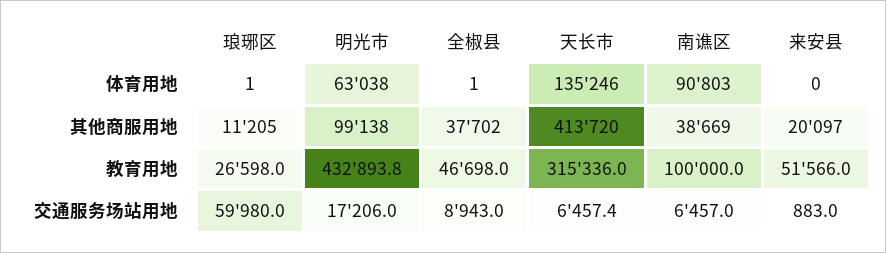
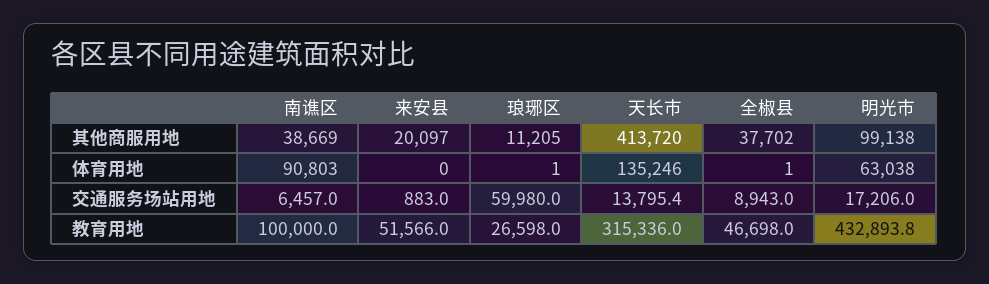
  {
    "琅琊区": {
      "体育用地": 1,
      "其他商服用地": 11205,
      "教育用地": 26598,
      "交通服务场站用地": 59980
    },
    "明光市": {
      "体育用地": 63038,
      "其他商服用地": 99138,
      "教育用地": 432893.8,
      "交通服务场站用地": 17206
    },
    "全椒县": {
      "体育用地": 1,
      "其他商服用地": 37702,
      "教育用地": 46698,
      "交通服务场站用地": 8943
    },
    "天长市": {
      "体育用地": 135246,
      "其他商服用地": 413720,
      "教育用地": 315336,
-     "交通服务场站用地": 6457.4
+     "交通服务场站用地": 13795.4
    },
    "南谯区": {
      "体育用地": 90803,
      "其他商服用地": 38669,
      "教育用地": 100000,
      "交通服务场站用地": 6457
    },
    "来安县": {
      "体育用地": 0,
      "其他商服用地": 20097,
      "教育用地": 51566,
      "交通服务场站用地": 883
    }
  }

